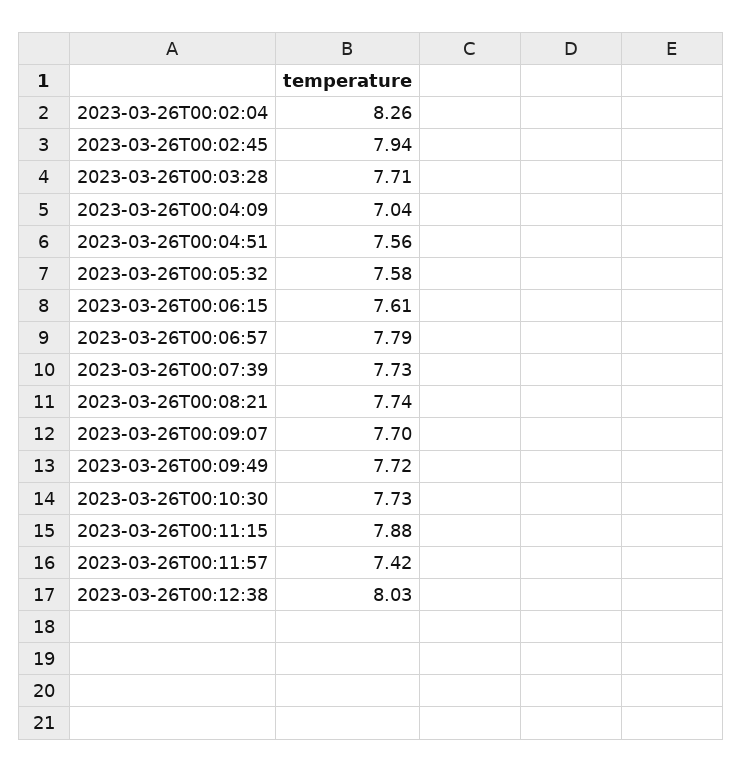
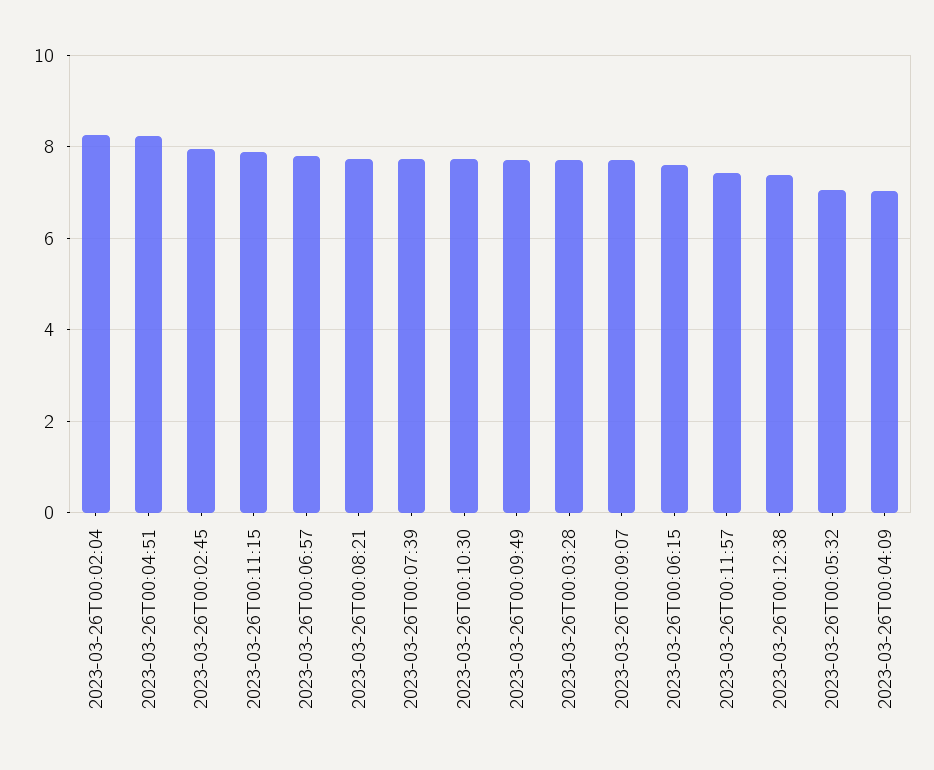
  {
    "2023-03-26T00:02:04": 8.26,
    "2023-03-26T00:02:45": 7.94,
    "2023-03-26T00:03:28": 7.71,
    "2023-03-26T00:04:09": 7.04,
-   "2023-03-26T00:04:51": 7.56,
+   "2023-03-26T00:04:51": 8.2,
-   "2023-03-26T00:05:32": 7.58,
+   "2023-03-26T00:05:32": 7,
    "2023-03-26T00:06:15": 7.61,
    "2023-03-26T00:06:57": 7.79,
    "2023-03-26T00:07:39": 7.73,
    "2023-03-26T00:08:21": 7.74,
    "2023-03-26T00:09:07": 7.7,
    "2023-03-26T00:09:49": 7.72,
    "2023-03-26T00:10:30": 7.73,
    "2023-03-26T00:11:15": 7.88,
    "2023-03-26T00:11:57": 7.42,
-   "2023-03-26T00:12:38": 8.03
+   "2023-03-26T00:12:38": 7.4
  }

